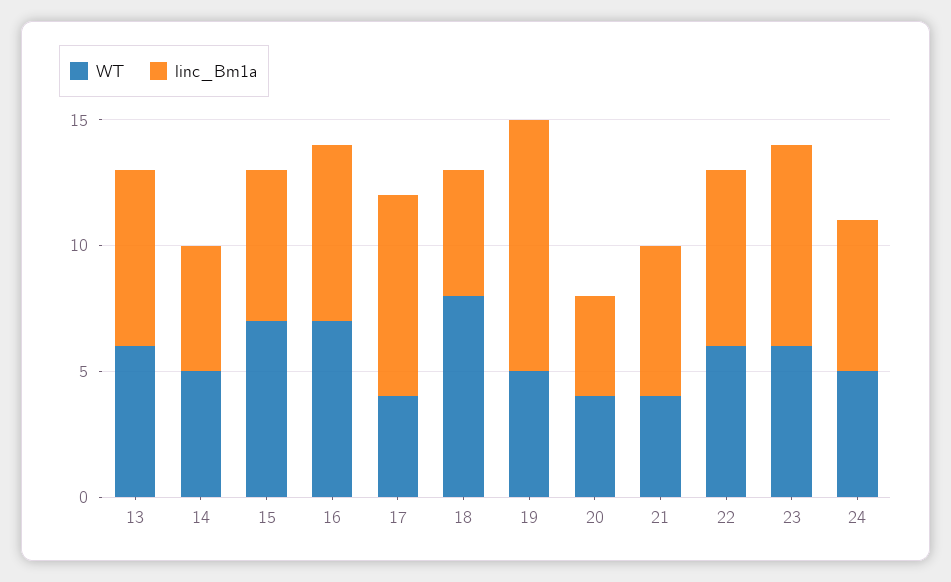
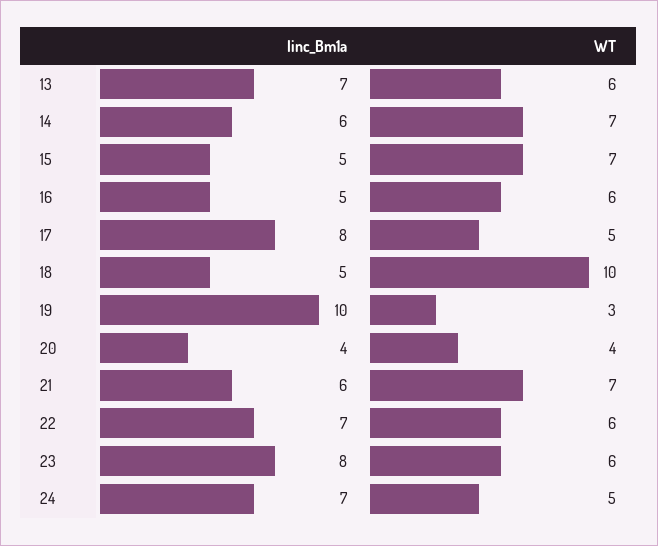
  {
    "WT": {
      "13": 6,
-     "14": 5,
+     "14": 7,
      "15": 7,
-     "16": 7,
+     "16": 6,
-     "17": 4,
+     "17": 5,
-     "18": 8,
+     "18": 10,
-     "19": 5,
+     "19": 3,
      "20": 4,
-     "21": 4,
+     "21": 7,
      "22": 6,
      "23": 6,
      "24": 5
    },
    "linc_Bm1a": {
      "13": 7,
-     "14": 5,
+     "14": 6,
-     "15": 6,
+     "15": 5,
-     "16": 7,
+     "16": 5,
      "17": 8,
      "18": 5,
      "19": 10,
      "20": 4,
      "21": 6,
      "22": 7,
      "23": 8,
-     "24": 6
+     "24": 7
    }
  }

